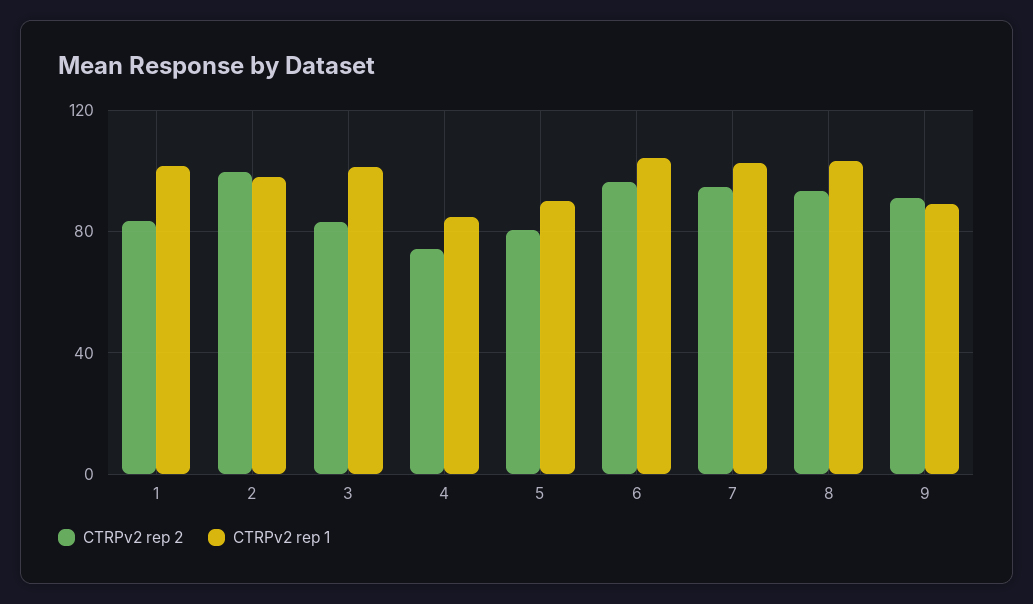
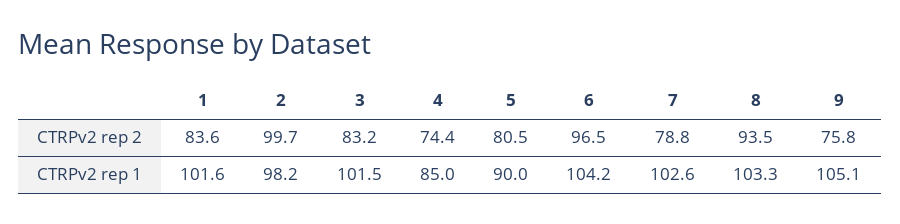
  {
    "CTRPv2 rep 2": {
      "1": 83.6,
      "2": 99.7,
      "3": 83.2,
      "4": 74.4,
      "5": 80.5,
      "6": 96.5,
-     "7": 95,
+     "7": 78.8,
      "8": 93.5,
-     "9": 90
+     "9": 75.8
    },
    "CTRPv2 rep 1": {
      "1": 101.6,
      "2": 98.2,
      "3": 101.5,
      "4": 85,
      "5": 90,
      "6": 104.2,
      "7": 102.6,
      "8": 103.3,
-     "9": 90
+     "9": 105.1
    }
  }

